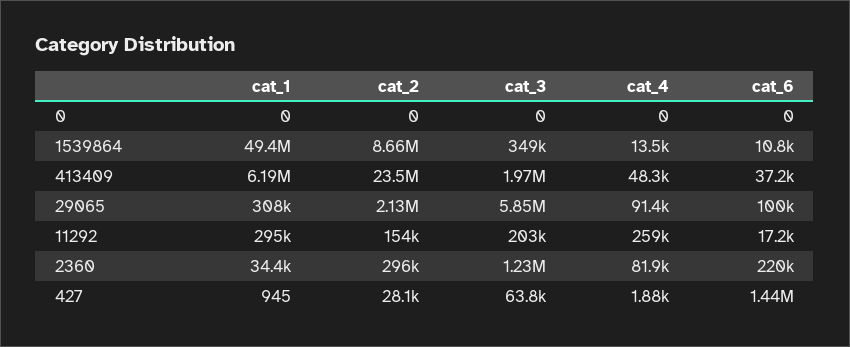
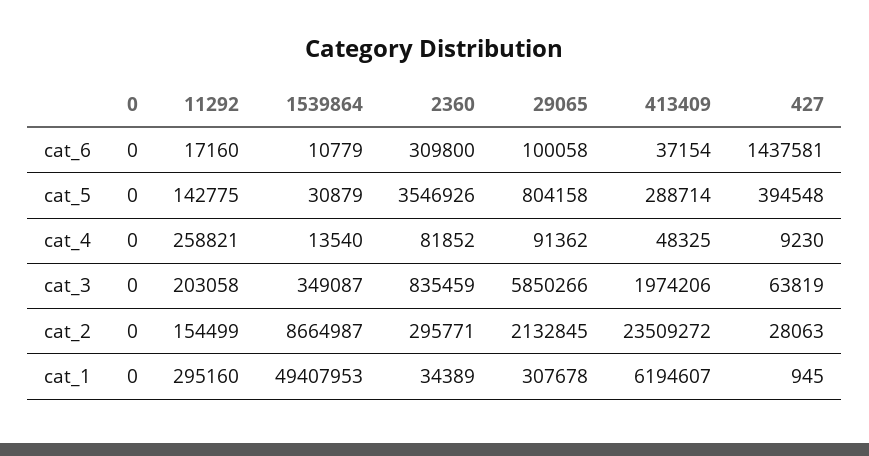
  {
    "cat_1": {
      "0": 0,
      "1539864": 49407953,
      "413409": 6194607,
      "29065": 307678,
      "11292": 295160,
      "2360": 34389,
      "427": 945
    },
    "cat_2": {
      "0": 0,
      "1539864": 8664987,
      "413409": 23509272,
      "29065": 2132845,
      "11292": 154499,
      "2360": 295771,
      "427": 28063
    },
    "cat_3": {
      "0": 0,
      "1539864": 349087,
      "413409": 1974206,
      "29065": 5850266,
      "11292": 203058,
-     "2360": 1230000,
+     "2360": 835459,
      "427": 63819
    },
    "cat_4": {
      "0": 0,
      "1539864": 13540,
      "413409": 48325,
      "29065": 91362,
      "11292": 258821,
      "2360": 81852,
-     "427": 1880
+     "427": 9230
    },
    "cat_6": {
      "0": 0,
      "1539864": 10779,
      "413409": 37154,
      "29065": 100058,
      "11292": 17160,
-     "2360": 220000,
+     "2360": 309800,
      "427": 1437581
-   }
+   },
+   "cat_5": {
+     "0": 0,
+     "11292": 142775,
+     "1539864": 30879,
+     "2360": 3546926,
+     "29065": 804158,
+     "413409": 288714,
+     "427": 394548
+   }
  }

